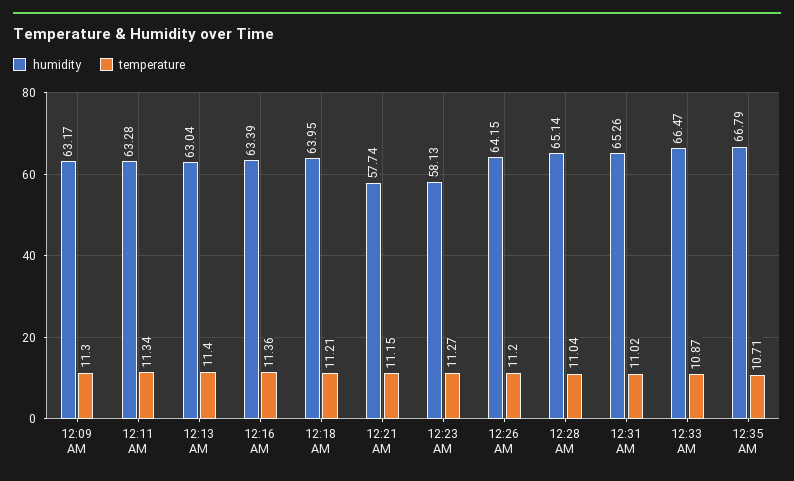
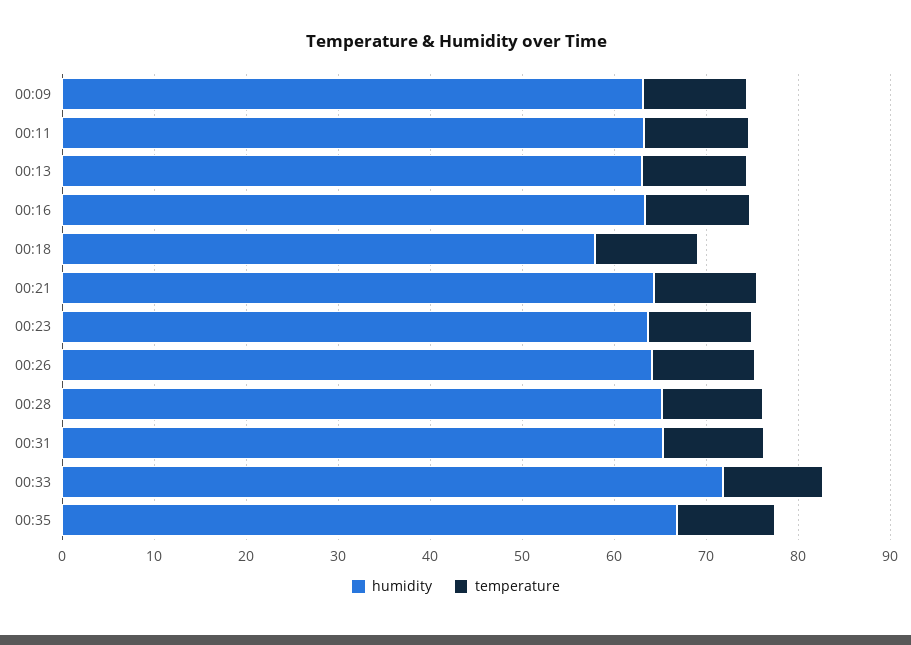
  {
    "humidity": {
      "12:09 AM": 63.17,
      "12:11 AM": 63.28,
      "12:13 AM": 63.04,
      "12:16 AM": 63.39,
-     "12:18 AM": 63.95,
+     "12:18 AM": 58,
-     "12:21 AM": 57.74,
+     "12:21 AM": 64,
-     "12:23 AM": 58.13,
+     "12:23 AM": 64,
      "12:26 AM": 64.15,
      "12:28 AM": 65.14,
      "12:31 AM": 65.26,
-     "12:33 AM": 66.47,
+     "12:33 AM": 72,
      "12:35 AM": 66.79
    },
    "temperature": {
      "12:09 AM": 11.3,
      "12:11 AM": 11.34,
      "12:13 AM": 11.4,
      "12:16 AM": 11.36,
      "12:18 AM": 11.21,
      "12:21 AM": 11.15,
      "12:23 AM": 11.27,
      "12:26 AM": 11.2,
      "12:28 AM": 11.04,
      "12:31 AM": 11.02,
      "12:33 AM": 10.87,
      "12:35 AM": 10.71
    }
  }

